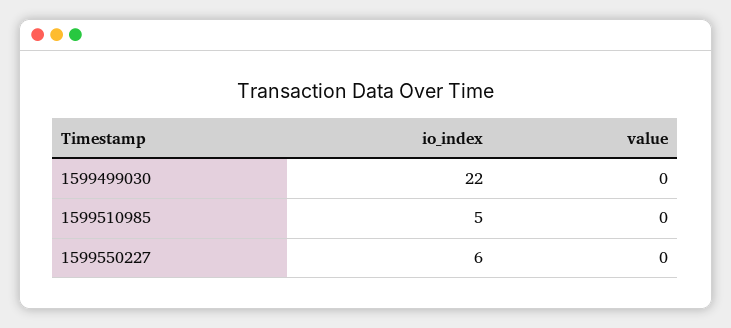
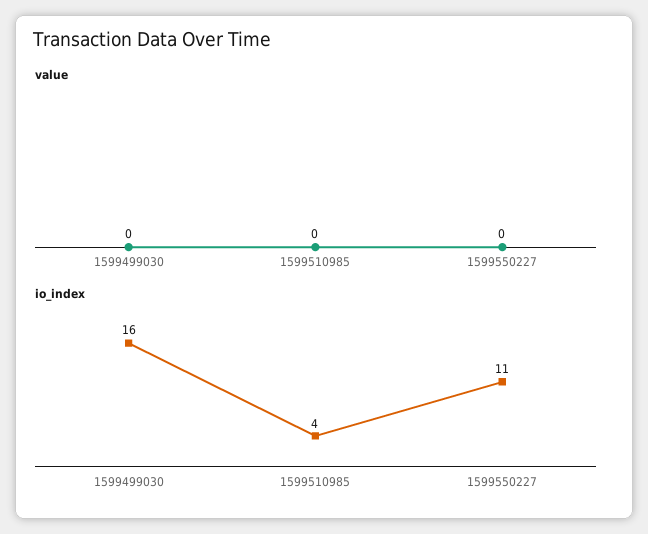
  {
    "io_index": {
-     "1599499030": 22,
+     "1599499030": 16,
-     "1599510985": 5,
+     "1599510985": 4,
-     "1599550227": 6
+     "1599550227": 11
    },
    "value": {
      "1599499030": 0,
      "1599510985": 0,
      "1599550227": 0
    }
  }

